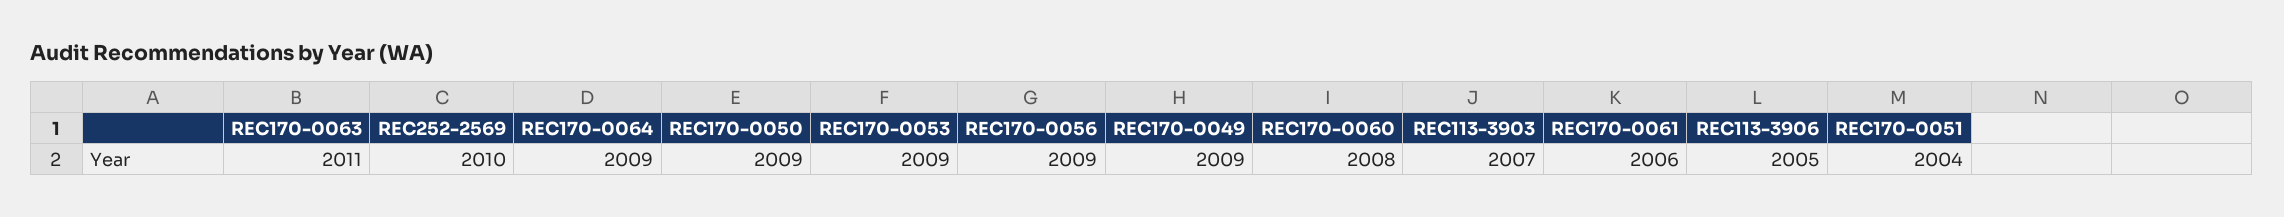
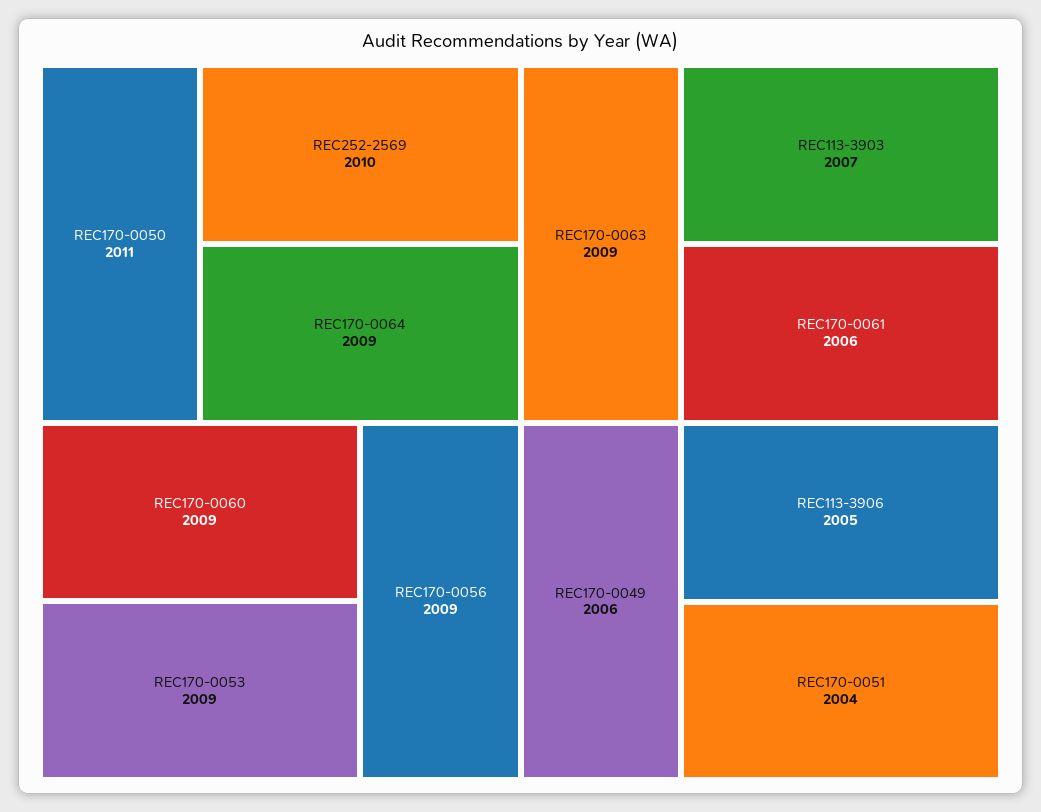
  {
-   "REC170-0063": 2011,
+   "REC170-0063": 2009,
    "REC252-2569": 2010,
    "REC170-0064": 2009,
-   "REC170-0050": 2009,
+   "REC170-0050": 2011,
    "REC170-0053": 2009,
    "REC170-0056": 2009,
-   "REC170-0049": 2009,
+   "REC170-0049": 2006,
-   "REC170-0060": 2008,
+   "REC170-0060": 2009,
    "REC113-3903": 2007,
    "REC170-0061": 2006,
    "REC113-3906": 2005,
    "REC170-0051": 2004
  }

